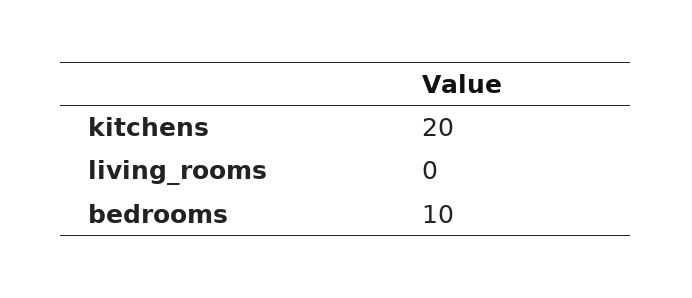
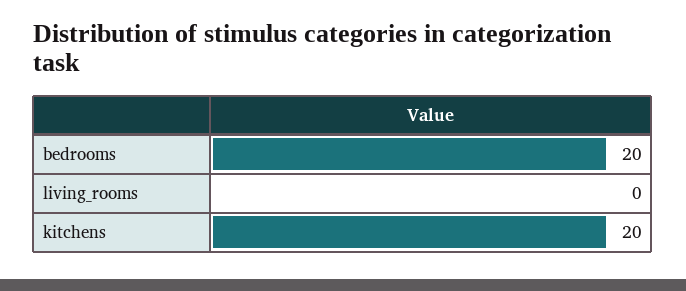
  {
    "kitchens": 20,
    "living_rooms": 0,
-   "bedrooms": 10
+   "bedrooms": 20
  }

